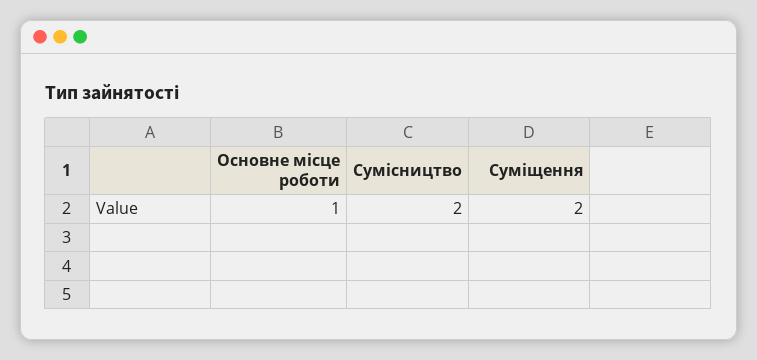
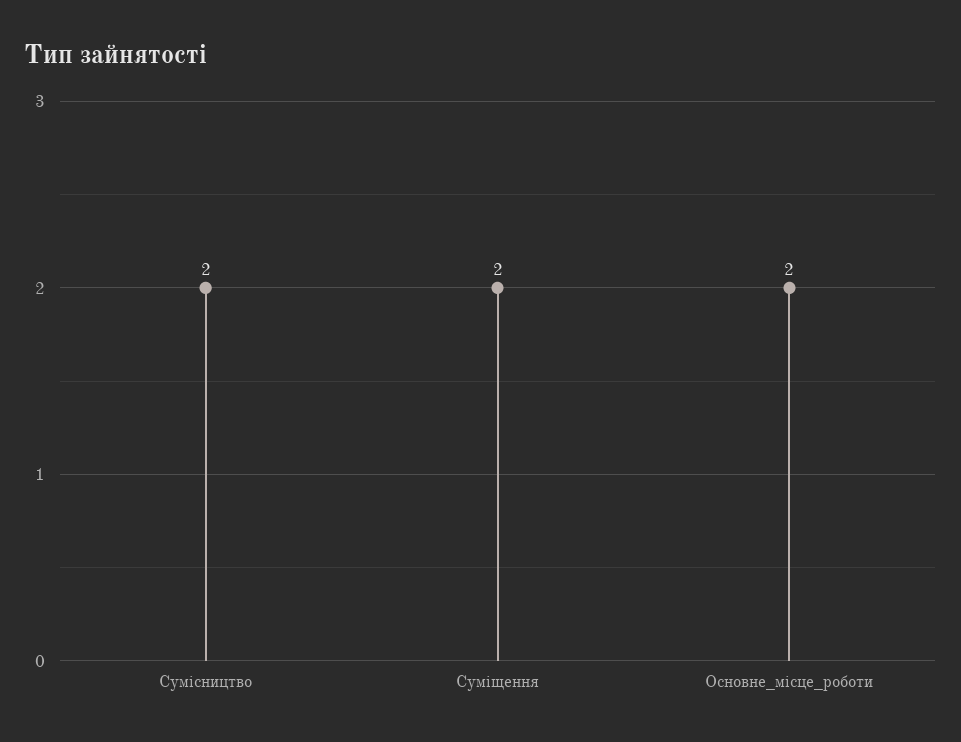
  {
-   "Основне місце роботи": 1,
+   "Основне місце роботи": 2,
    "Сумісництво": 2,
    "Суміщення": 2
  }

